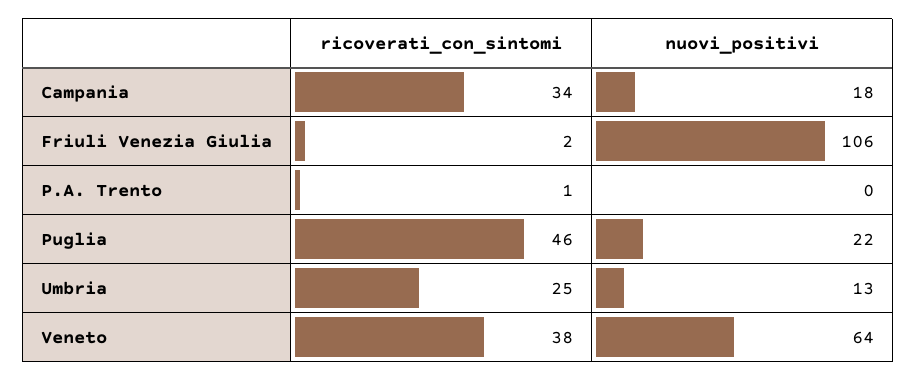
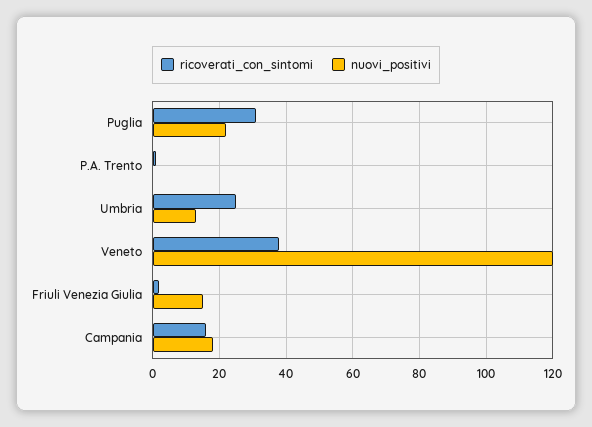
  {
    "ricoverati_con_sintomi": {
-     "Campania": 34,
+     "Campania": 15,
      "Friuli Venezia Giulia": 2,
      "P.A. Trento": 1,
-     "Puglia": 46,
+     "Puglia": 30,
      "Umbria": 25,
      "Veneto": 38
    },
    "nuovi_positivi": {
      "Campania": 18,
-     "Friuli Venezia Giulia": 106,
+     "Friuli Venezia Giulia": 15,
      "P.A. Trento": 0,
      "Puglia": 22,
      "Umbria": 13,
-     "Veneto": 64
+     "Veneto": 120
    }
  }

